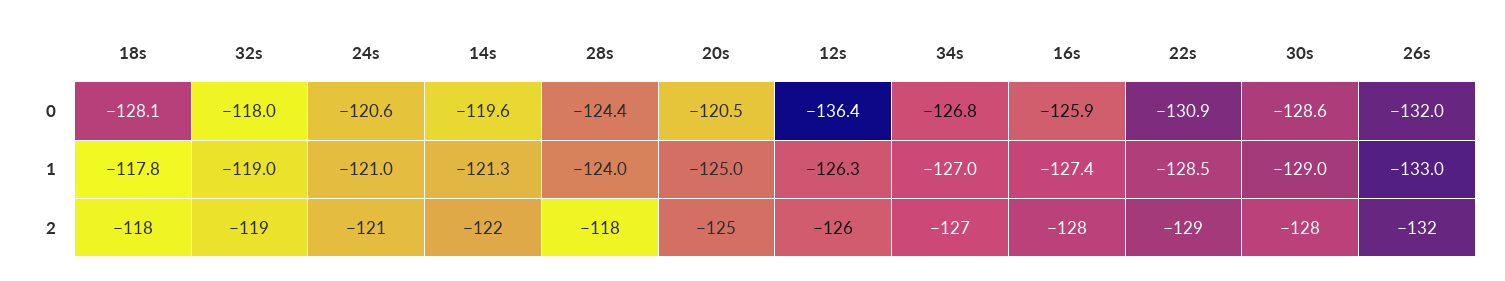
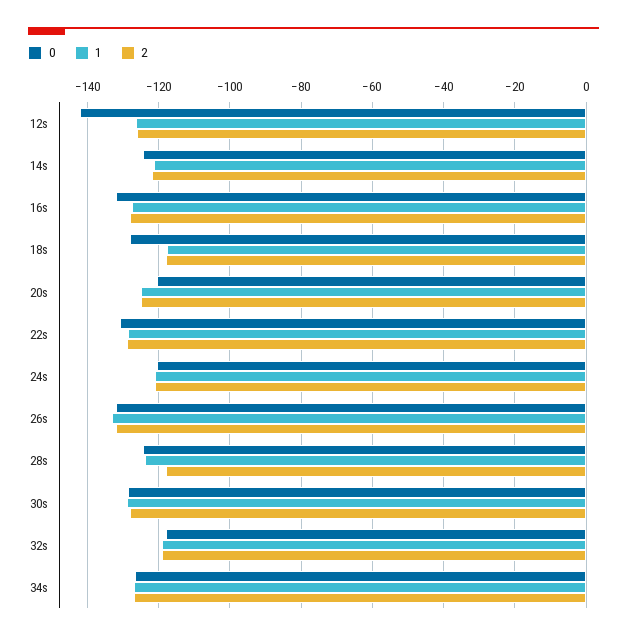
  {
    "0": {
      "18s": -128.1,
      "32s": -118,
      "24s": -120.6,
-     "14s": -119.6,
+     "14s": -124,
      "28s": -124.4,
      "20s": -120.5,
-     "12s": -136.4,
+     "12s": -142,
      "34s": -126.8,
-     "16s": -125.9,
+     "16s": -132,
      "22s": -130.9,
      "30s": -128.6,
      "26s": -132
    },
    "1": {
      "18s": -117.8,
      "32s": -119,
      "24s": -121,
      "14s": -121.3,
      "28s": -124,
      "20s": -125,
      "12s": -126.3,
      "34s": -127,
      "16s": -127.4,
      "22s": -128.5,
      "30s": -129,
      "26s": -133
    },
    "2": {
      "18s": -118,
      "32s": -119,
      "24s": -121,
      "14s": -122,
      "28s": -118,
      "20s": -125,
      "12s": -126,
      "34s": -127,
      "16s": -128,
      "22s": -129,
      "30s": -128,
      "26s": -132
    }
  }

